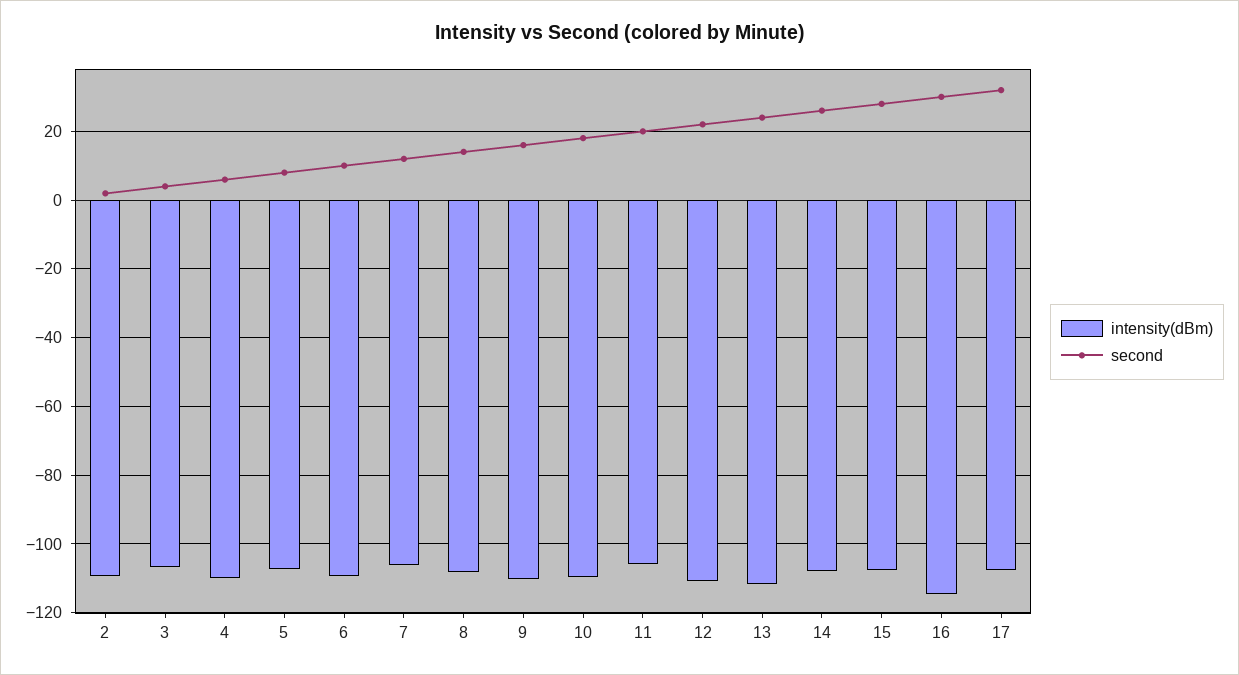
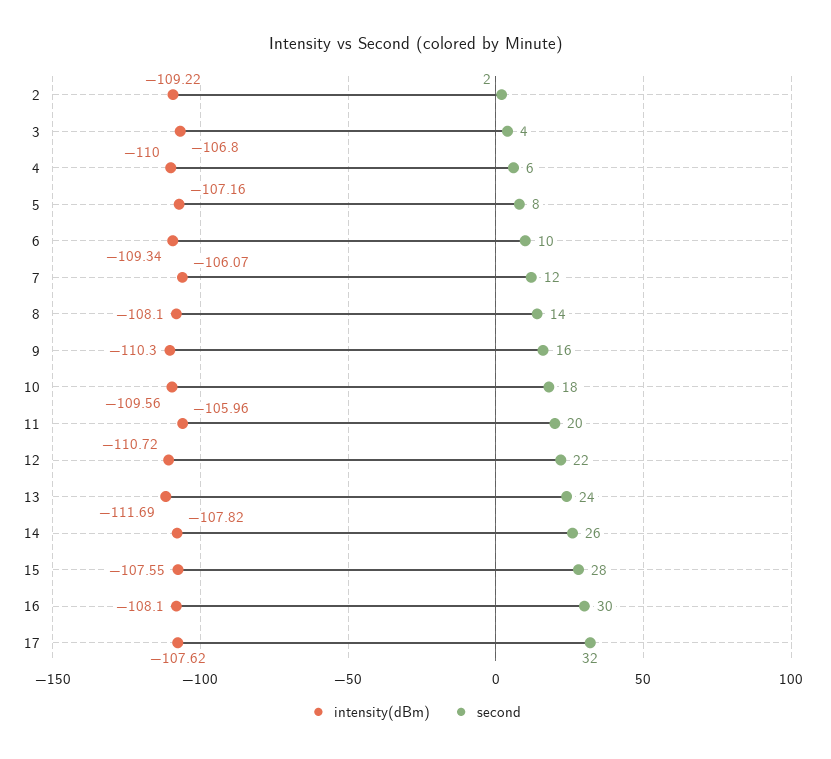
  {
    "intensity(dBm)": {
      "2": -109.22,
      "3": -106.8,
      "4": -110,
      "5": -107.16,
      "6": -109.34,
      "7": -106.07,
      "8": -108.1,
      "9": -110.3,
      "10": -109.56,
      "11": -105.96,
      "12": -110.72,
      "13": -111.69,
      "14": -107.82,
      "15": -107.55,
-     "16": -114,
+     "16": -108.1,
      "17": -107.62
    },
    "second": {
      "2": 2,
      "3": 4,
      "4": 6,
      "5": 8,
      "6": 10,
      "7": 12,
      "8": 14,
      "9": 16,
      "10": 18,
      "11": 20,
      "12": 22,
      "13": 24,
      "14": 26,
      "15": 28,
      "16": 30,
      "17": 32
    }
  }

